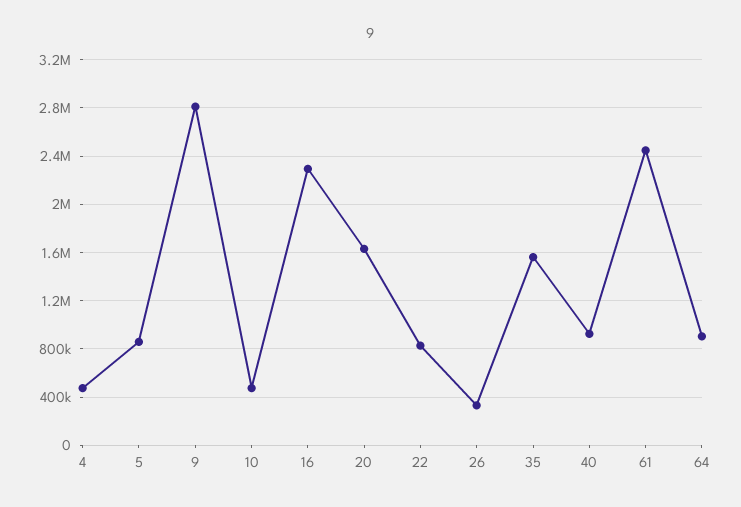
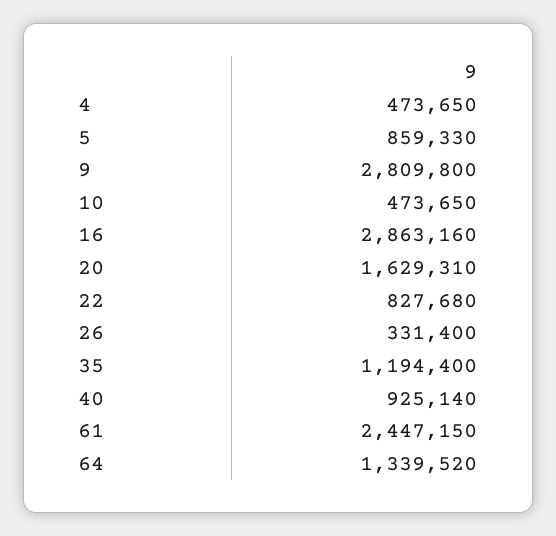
  {
    "4": 473650,
    "5": 859330,
    "9": 2809800,
    "10": 473650,
-   "16": 2300000,
+   "16": 2863160,
    "20": 1629310,
    "22": 827680,
    "26": 331400,
-   "35": 1550000,
+   "35": 1194400,
    "40": 925140,
    "61": 2447150,
-   "64": 900000
+   "64": 1339520
  }

